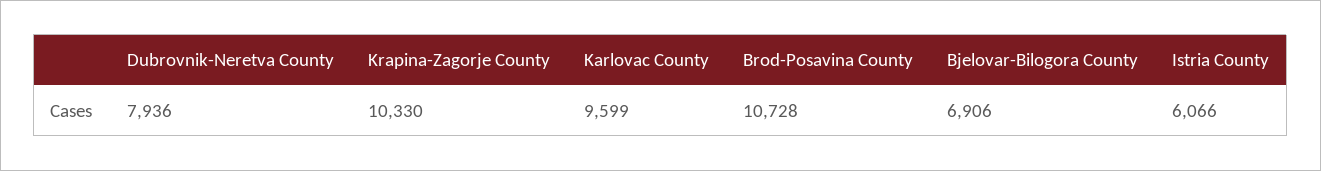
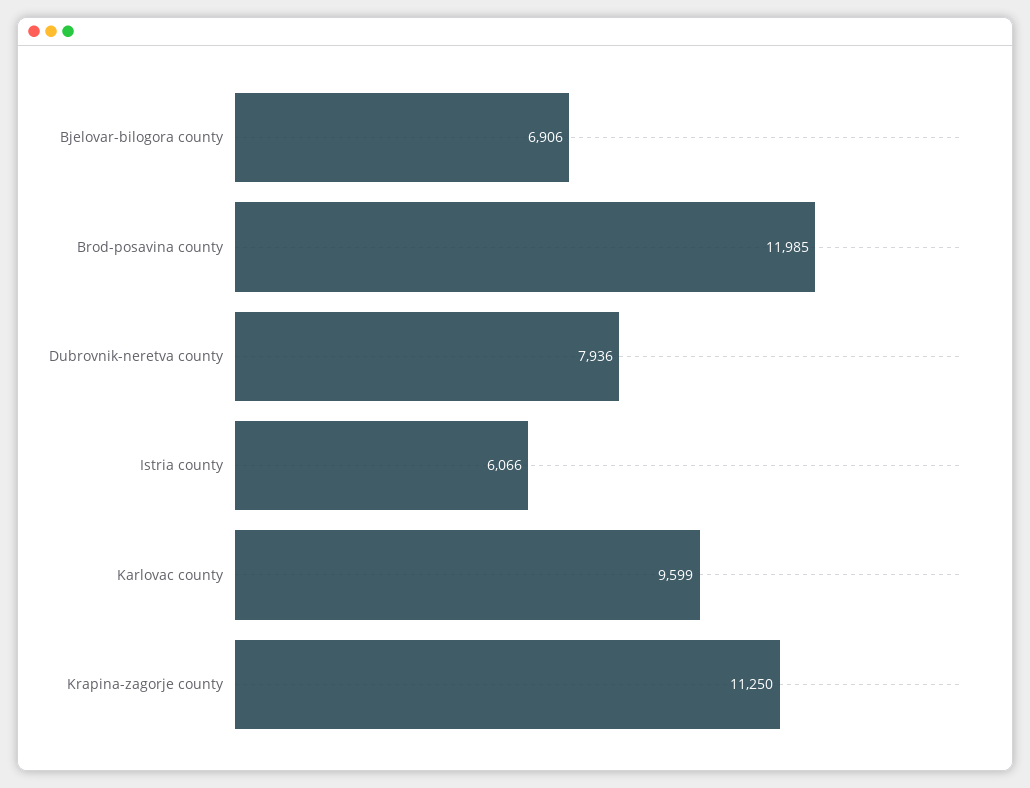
  {
    "Dubrovnik-Neretva County": 7936,
-   "Krapina-Zagorje County": 10330,
+   "Krapina-Zagorje County": 11250,
    "Karlovac County": 9599,
-   "Brod-Posavina County": 10728,
+   "Brod-Posavina County": 11985,
    "Bjelovar-Bilogora County": 6906,
    "Istria County": 6066
  }

